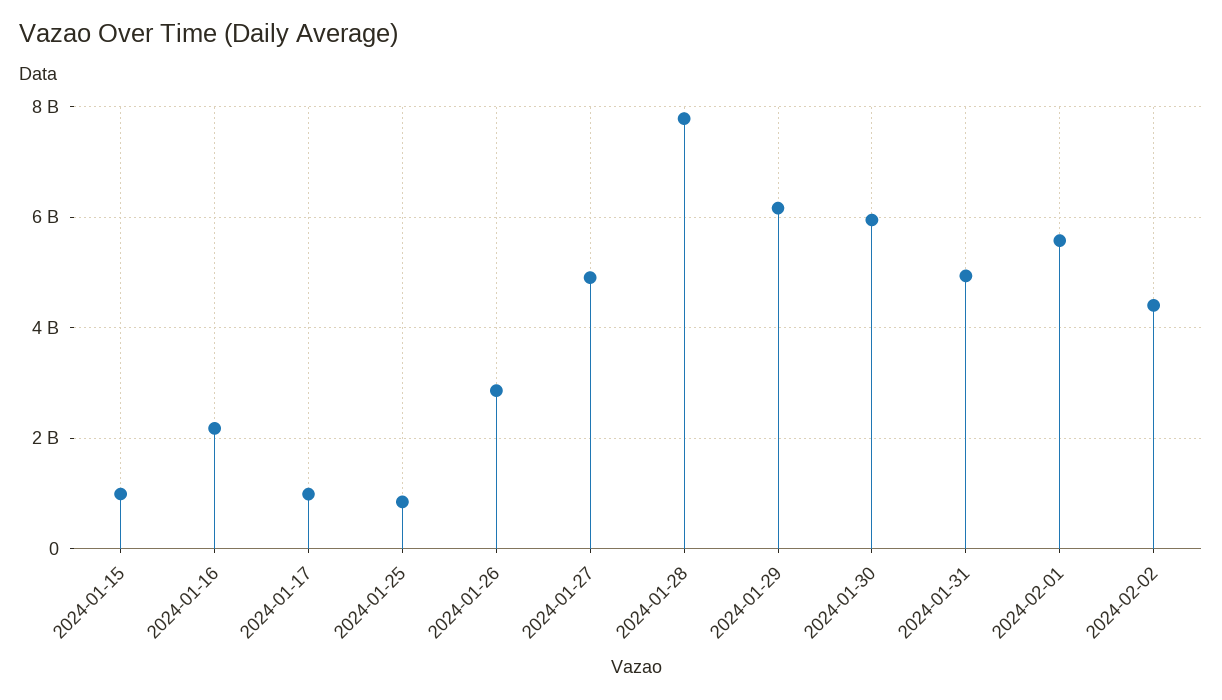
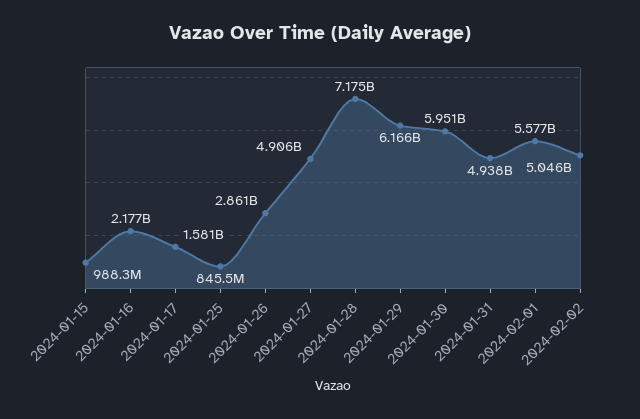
  {
    "2024-01-15": 988300000,
    "2024-01-16": 2177000000,
-   "2024-01-17": 1000000000,
+   "2024-01-17": 1581000000,
    "2024-01-25": 845500000,
    "2024-01-26": 2861000000,
    "2024-01-27": 4906000000,
-   "2024-01-28": 7800000000,
+   "2024-01-28": 7175000000,
    "2024-01-29": 6166000000,
    "2024-01-30": 5951000000,
    "2024-01-31": 4938000000,
    "2024-02-01": 5577000000,
-   "2024-02-02": 4400000000
+   "2024-02-02": 5046000000
  }

